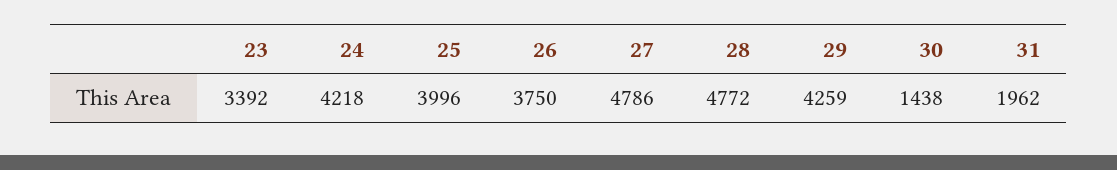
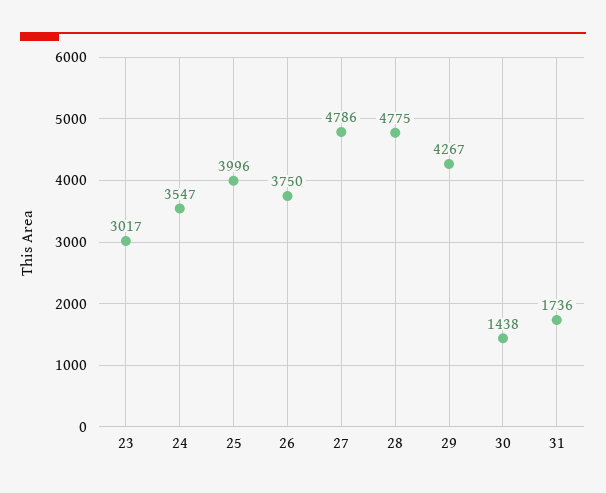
  {
-   "23": 3392,
+   "23": 3017,
-   "24": 4218,
+   "24": 3547,
    "25": 3996,
    "26": 3750,
    "27": 4786,
-   "28": 4772,
+   "28": 4775,
-   "29": 4259,
+   "29": 4267,
    "30": 1438,
-   "31": 1962
+   "31": 1736
  }

